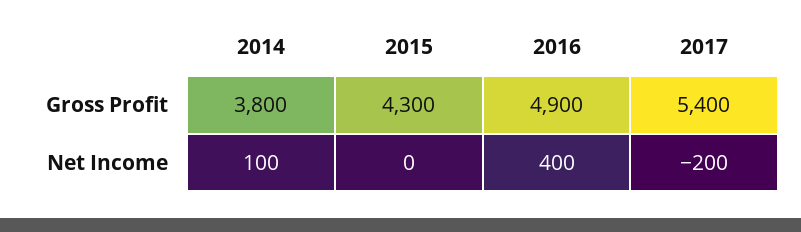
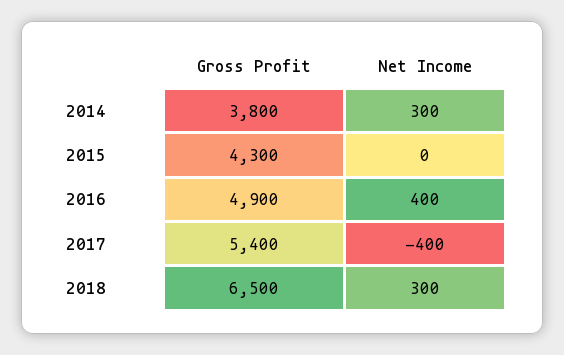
  {
    "2014": {
      "Gross Profit": 3800,
-     "Net Income": 100
+     "Net Income": 300
    },
    "2015": {
      "Gross Profit": 4300,
      "Net Income": 0
    },
    "2016": {
      "Gross Profit": 4900,
      "Net Income": 400
    },
    "2017": {
      "Gross Profit": 5400,
-     "Net Income": -200
+     "Net Income": -400
-   }
+   },
+   "2018": {
+     "Gross Profit": 6500,
+     "Net Income": 300
+   }
  }

